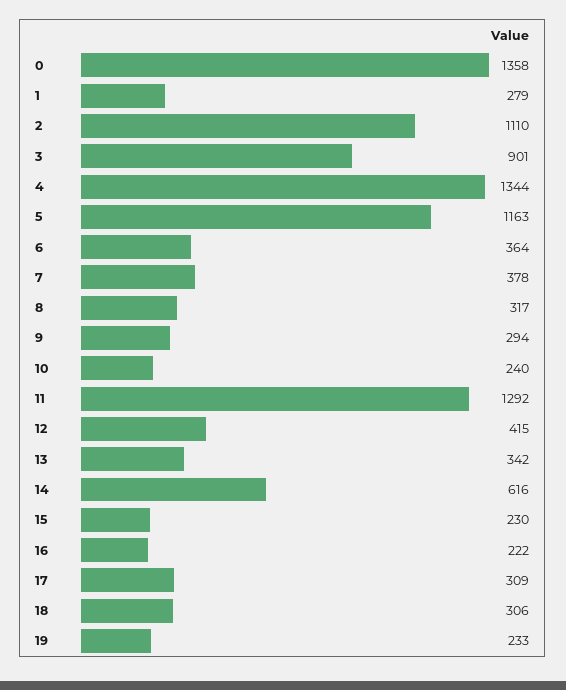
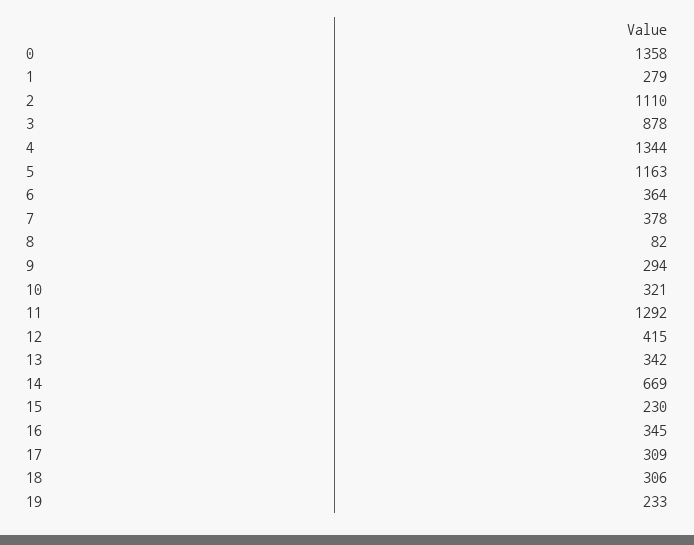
  {
    "0": 1358,
    "1": 279,
    "2": 1110,
-   "3": 901,
+   "3": 878,
    "4": 1344,
    "5": 1163,
    "6": 364,
    "7": 378,
-   "8": 317,
+   "8": 82,
    "9": 294,
-   "10": 240,
+   "10": 321,
    "11": 1292,
    "12": 415,
    "13": 342,
-   "14": 616,
+   "14": 669,
    "15": 230,
-   "16": 222,
+   "16": 345,
    "17": 309,
    "18": 306,
    "19": 233
  }

